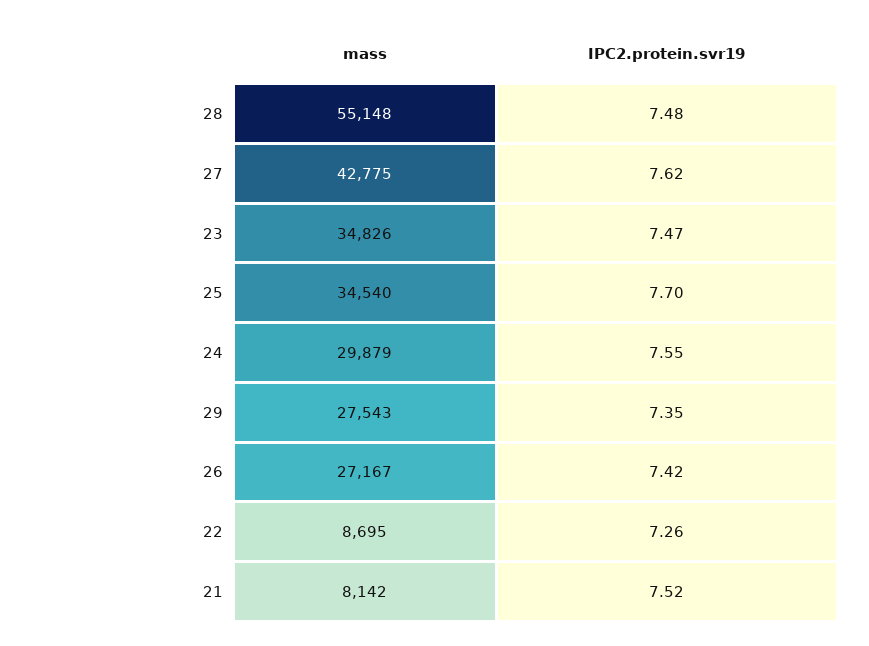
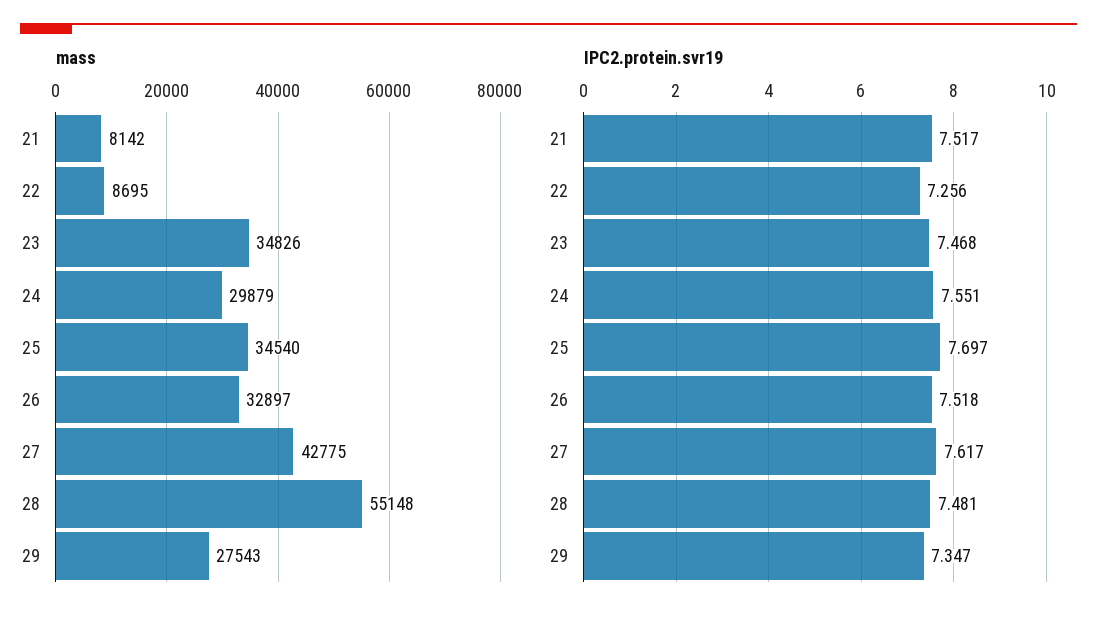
  {
    "mass": {
      "28": 55148,
      "27": 42775,
      "23": 34826,
      "25": 34540,
      "24": 29879,
      "29": 27543,
-     "26": 27167,
+     "26": 32897,
      "22": 8695,
      "21": 8142
    },
    "IPC2.protein.svr19": {
      "28": 7.481,
      "27": 7.617,
      "23": 7.468,
      "25": 7.697,
      "24": 7.551,
      "29": 7.347,
-     "26": 7.42,
+     "26": 7.518,
      "22": 7.256,
      "21": 7.517
    }
  }

